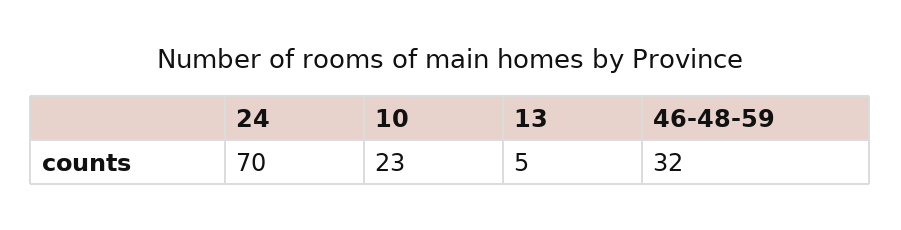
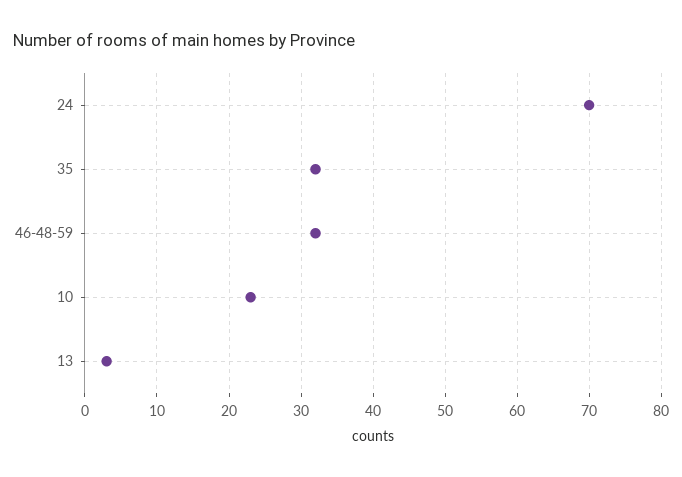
  {
    "24": 70,
    "10": 23,
-   "13": 5,
+   "13": 3,
-   "46-48-59": 32
+   "46-48-59": 32,
+   "35": 32
  }

